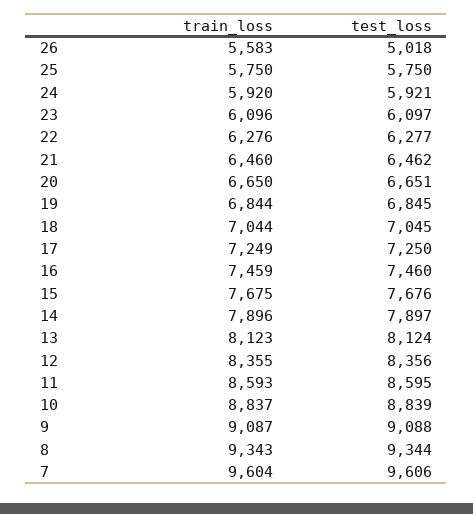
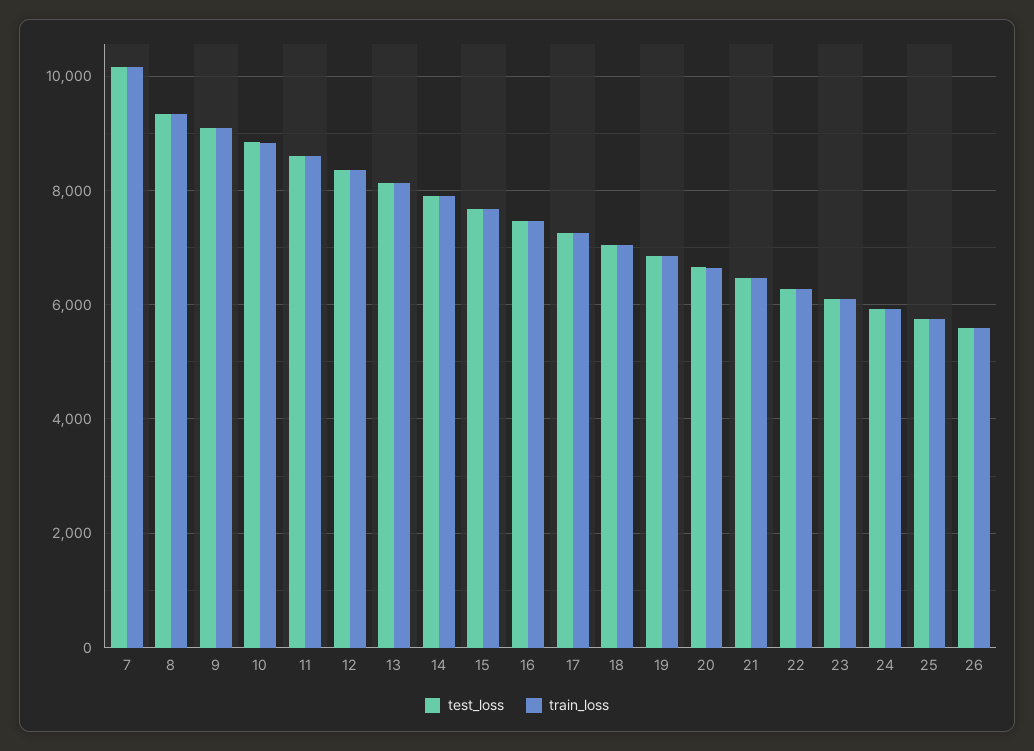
  {
    "train_loss": {
      "26": 5583,
      "25": 5750,
      "24": 5920,
      "23": 6096,
      "22": 6276,
      "21": 6460,
      "20": 6650,
      "19": 6844,
      "18": 7044,
      "17": 7249,
      "16": 7459,
      "15": 7675,
      "14": 7896,
      "13": 8123,
      "12": 8355,
      "11": 8593,
      "10": 8837,
      "9": 9087,
      "8": 9343,
-     "7": 9604
+     "7": 10200
    },
    "test_loss": {
-     "26": 5018,
+     "26": 5600,
      "25": 5750,
      "24": 5921,
      "23": 6097,
      "22": 6277,
      "21": 6462,
      "20": 6651,
      "19": 6845,
      "18": 7045,
      "17": 7250,
      "16": 7460,
      "15": 7676,
      "14": 7897,
      "13": 8124,
      "12": 8356,
      "11": 8595,
      "10": 8839,
      "9": 9088,
      "8": 9344,
-     "7": 9606
+     "7": 10200
    }
  }

